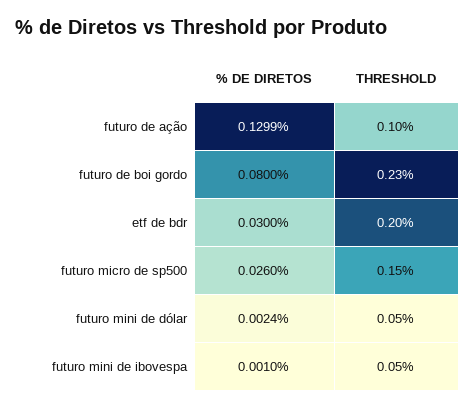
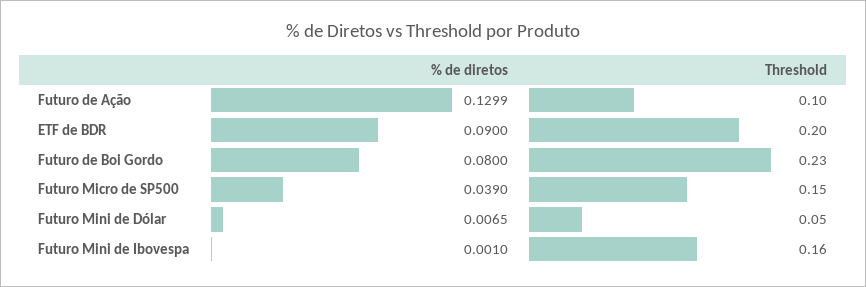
  {
    "% DE DIRETOS": {
      "futuro de ação": 0.1299,
      "futuro de boi gordo": 0.08,
-     "etf de bdr": 0.03,
+     "etf de bdr": 0.09,
-     "futuro micro de sp500": 0.026,
+     "futuro micro de sp500": 0.039,
-     "futuro mini de dólar": 0.0024,
+     "futuro mini de dólar": 0.0065,
      "futuro mini de ibovespa": 0.001
    },
    "THRESHOLD": {
      "futuro de ação": 0.1,
      "futuro de boi gordo": 0.23,
      "etf de bdr": 0.2,
      "futuro micro de sp500": 0.15,
      "futuro mini de dólar": 0.05,
-     "futuro mini de ibovespa": 0.05
+     "futuro mini de ibovespa": 0.16
    }
  }

